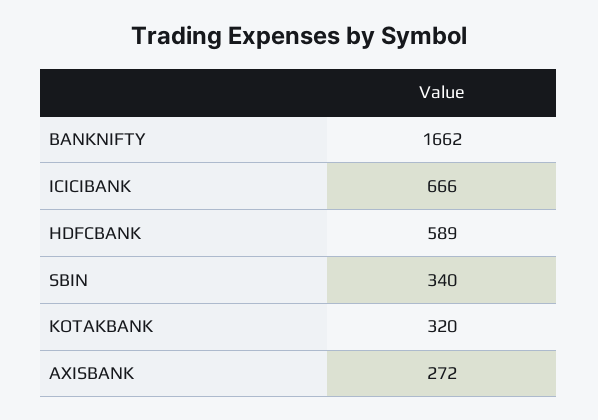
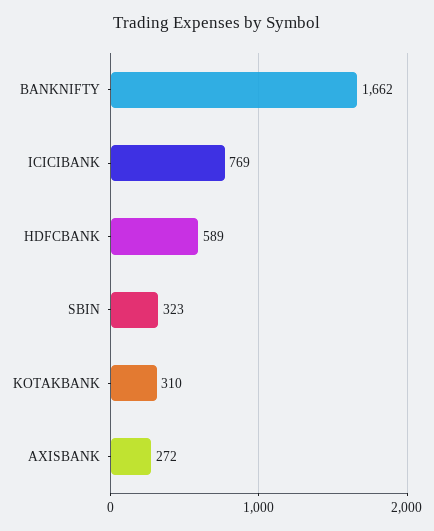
  {
    "BANKNIFTY": 1662,
-   "ICICIBANK": 666,
+   "ICICIBANK": 769,
    "HDFCBANK": 589,
-   "SBIN": 340,
+   "SBIN": 323,
-   "KOTAKBANK": 320,
+   "KOTAKBANK": 310,
    "AXISBANK": 272
  }

